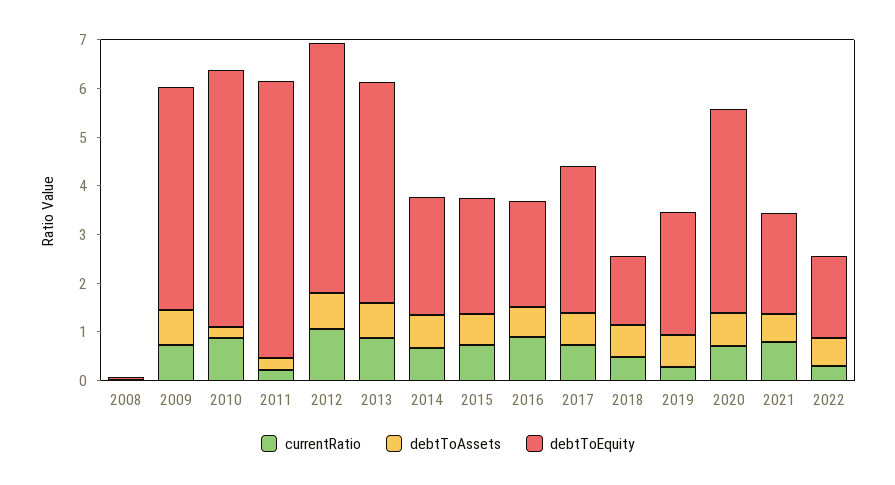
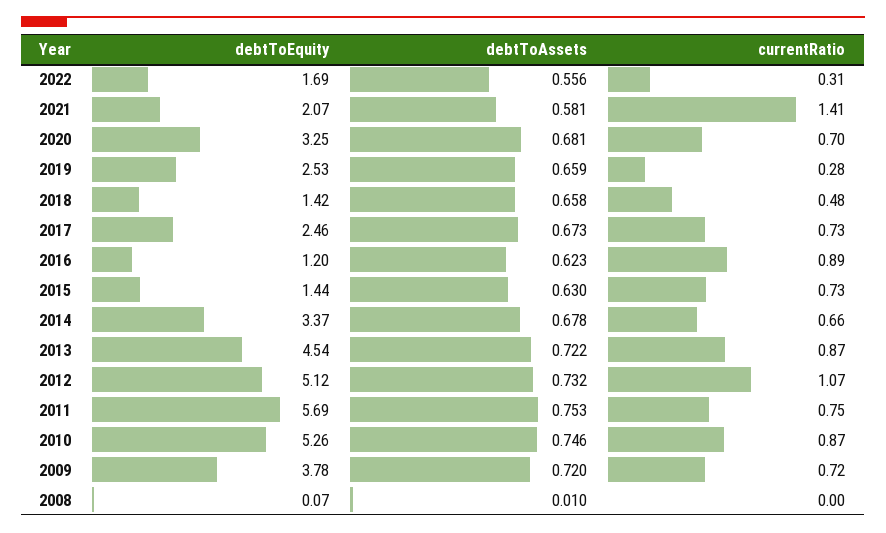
  {
    "currentRatio": {
      "2008": 0,
      "2009": 0.72,
      "2010": 0.87,
-     "2011": 0.2,
+     "2011": 0.75,
      "2012": 1.07,
      "2013": 0.87,
      "2014": 0.66,
      "2015": 0.73,
      "2016": 0.89,
      "2017": 0.73,
      "2018": 0.48,
      "2019": 0.28,
      "2020": 0.7,
-     "2021": 0.8,
+     "2021": 1.41,
      "2022": 0.31
    },
    "debtToAssets": {
      "2008": 0.01,
      "2009": 0.72,
-     "2010": 0.2,
+     "2010": 0.746,
-     "2011": 0.2,
+     "2011": 0.753,
      "2012": 0.732,
      "2013": 0.722,
      "2014": 0.678,
      "2015": 0.63,
      "2016": 0.623,
      "2017": 0.673,
      "2018": 0.658,
      "2019": 0.659,
      "2020": 0.681,
      "2021": 0.581,
      "2022": 0.556
    },
    "debtToEquity": {
      "2008": 0.07,
-     "2009": 4.6,
+     "2009": 3.78,
      "2010": 5.26,
      "2011": 5.69,
      "2012": 5.12,
      "2013": 4.54,
-     "2014": 2.4,
+     "2014": 3.37,
-     "2015": 2.4,
+     "2015": 1.44,
-     "2016": 2.2,
+     "2016": 1.2,
-     "2017": 3,
+     "2017": 2.46,
      "2018": 1.42,
      "2019": 2.53,
-     "2020": 4.2,
+     "2020": 3.25,
      "2021": 2.07,
      "2022": 1.69
    }
  }

